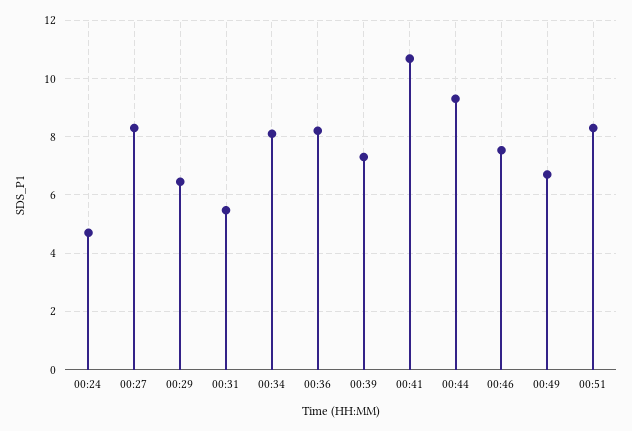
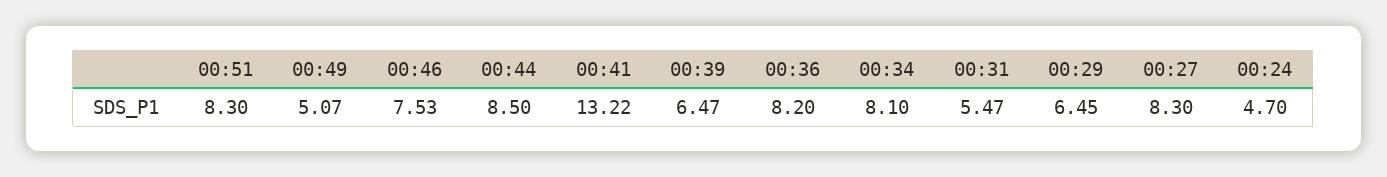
  {
    "00:24": 4.7,
    "00:27": 8.3,
    "00:29": 6.45,
    "00:31": 5.47,
    "00:34": 8.1,
    "00:36": 8.2,
-   "00:39": 7.25,
+   "00:39": 6.47,
-   "00:41": 10.75,
+   "00:41": 13.22,
-   "00:44": 9.25,
+   "00:44": 8.5,
    "00:46": 7.53,
-   "00:49": 6.75,
+   "00:49": 5.07,
    "00:51": 8.3
  }

